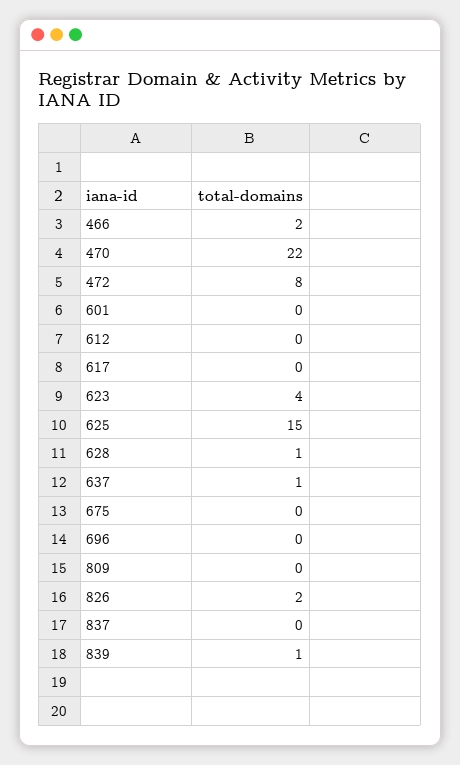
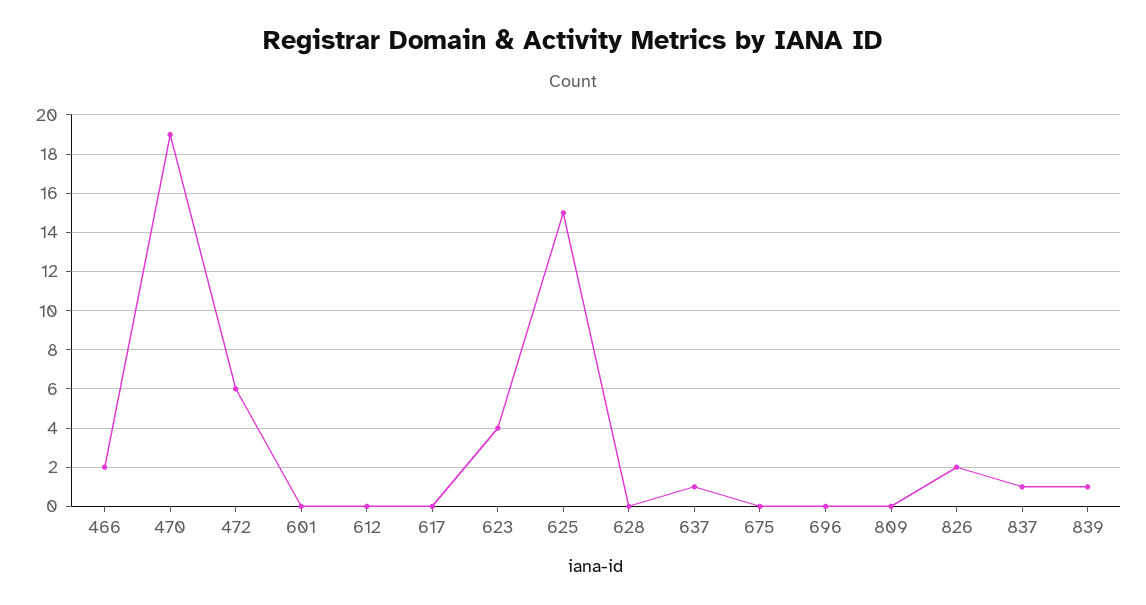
  {
    "466": 2,
-   "470": 22,
+   "470": 19,
-   "472": 8,
+   "472": 6,
    "601": 0,
    "612": 0,
    "617": 0,
    "623": 4,
    "625": 15,
-   "628": 1,
+   "628": 0,
    "637": 1,
    "675": 0,
    "696": 0,
    "809": 0,
    "826": 2,
-   "837": 0,
+   "837": 1,
    "839": 1
  }

